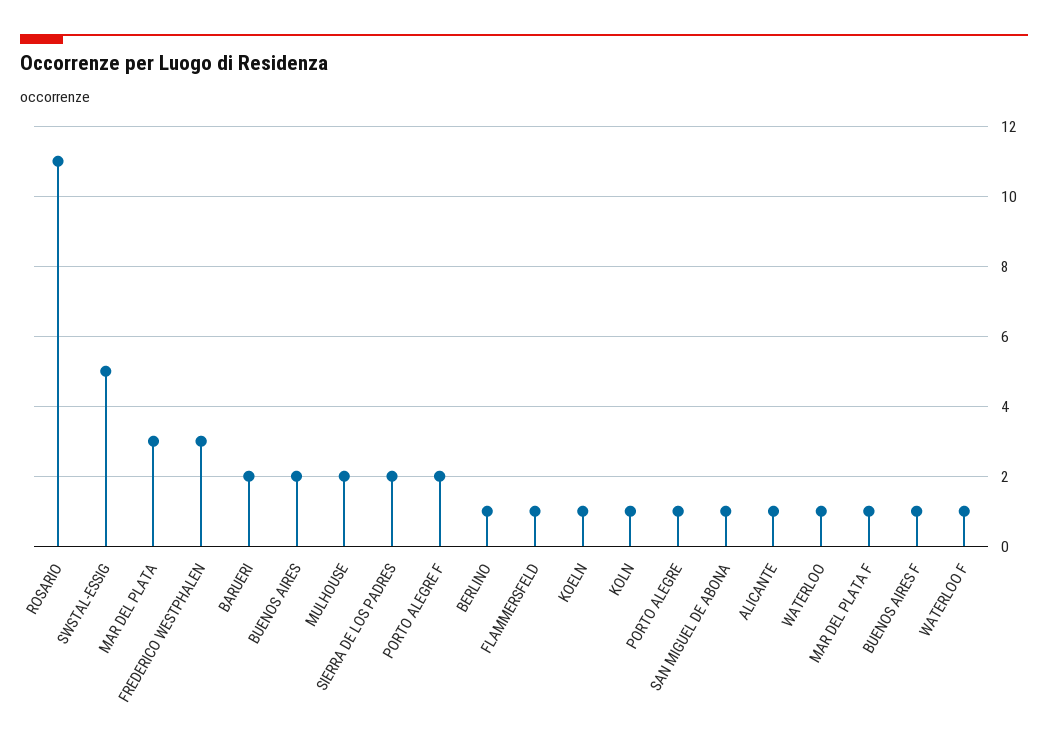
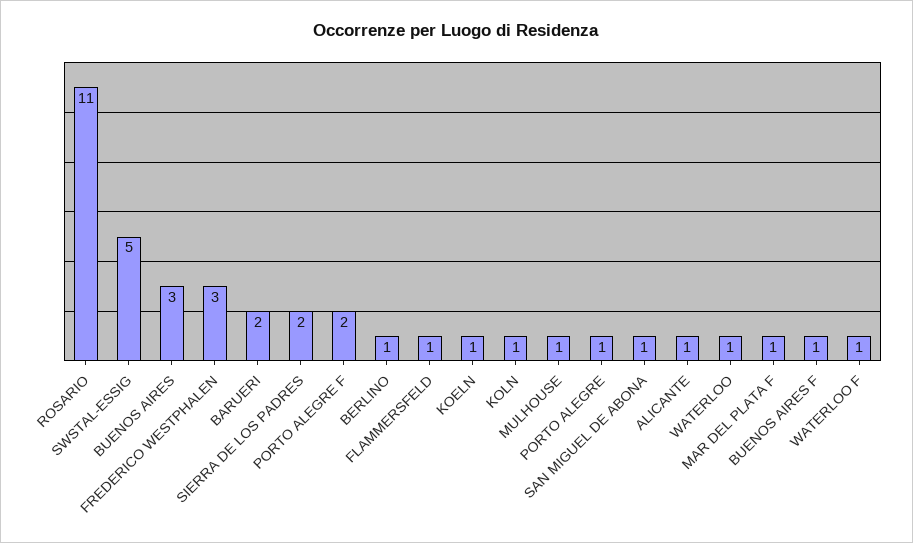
  {
    "ROSARIO": 11,
    "SWSTAL-ESSIG": 5,
-   "MAR DEL PLATA": 3,
    "FREDERICO WESTPHALEN": 3,
    "BARUERI": 2,
-   "BUENOS AIRES": 2,
+   "BUENOS AIRES": 3,
-   "MULHOUSE": 2,
+   "MULHOUSE": 1,
    "SIERRA DE LOS PADRES": 2,
    "PORTO ALEGRE F": 2,
    "BERLINO": 1,
    "FLAMMERSFELD": 1,
    "KOELN": 1,
    "KOLN": 1,
    "PORTO ALEGRE": 1,
    "SAN MIGUEL DE ABONA": 1,
    "ALICANTE": 1,
    "WATERLOO": 1,
    "MAR DEL PLATA F": 1,
    "BUENOS AIRES F": 1,
    "WATERLOO F": 1
  }

